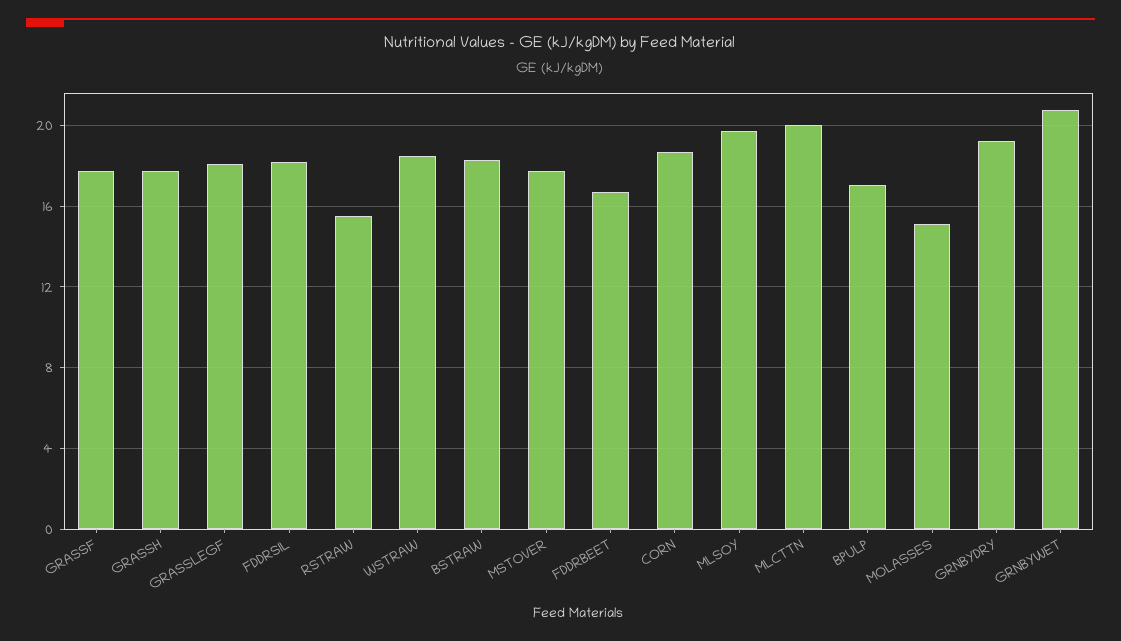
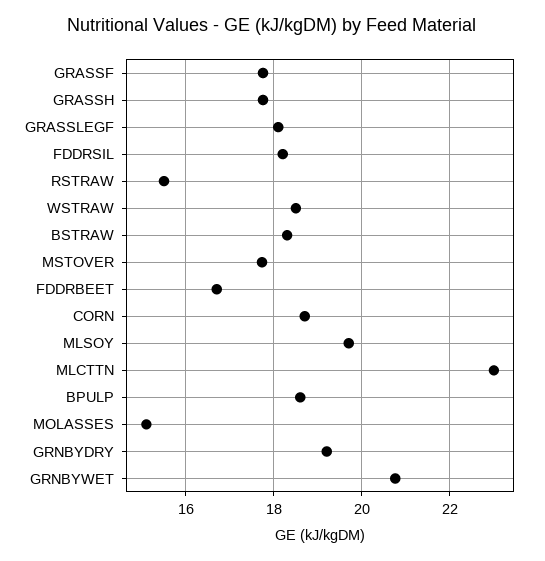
  {
    "GRASSF": 17.8,
    "GRASSH": 17.8,
    "GRASSLEGF": 18.2,
    "FDDRSIL": 18.2,
    "RSTRAW": 15.6,
    "WSTRAW": 18.6,
    "BSTRAW": 18.4,
    "MSTOVER": 17.8,
    "FDDRBEET": 16.8,
    "CORN": 18.8,
    "MLSOY": 19.8,
-   "MLCTTN": 20,
+   "MLCTTN": 23,
-   "BPULP": 17,
+   "BPULP": 18.6,
    "MOLASSES": 15.2,
    "GRNBYDRY": 19.2,
    "GRNBYWET": 20.8
  }

